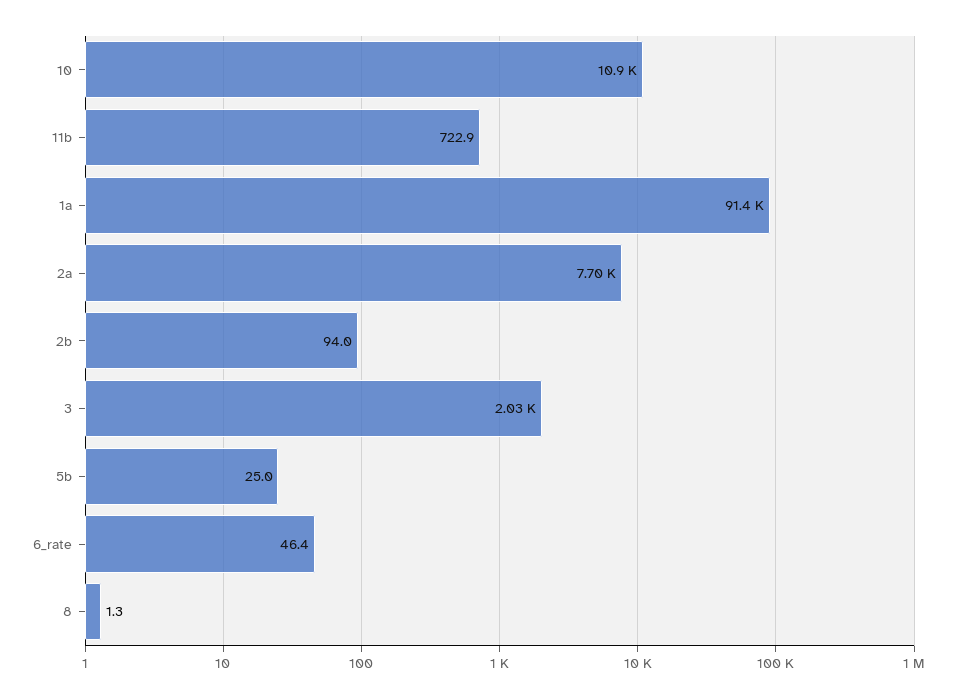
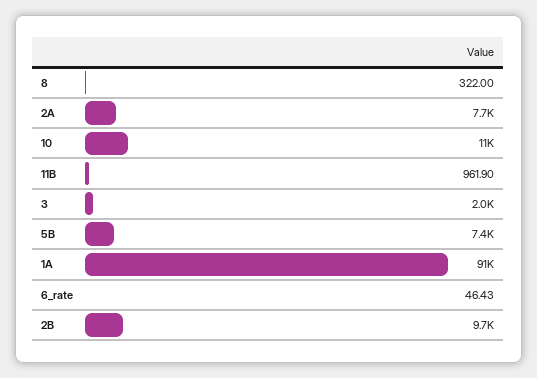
  {
    "10": 10900,
-   "11b": 722.9,
+   "11b": 961.9,
    "1a": 91400,
    "2a": 7700,
-   "2b": 94,
+   "2b": 9700,
    "3": 2030,
-   "5b": 25,
+   "5b": 7400,
    "6_rate": 46.43,
-   "8": 1.3
+   "8": 322
  }

